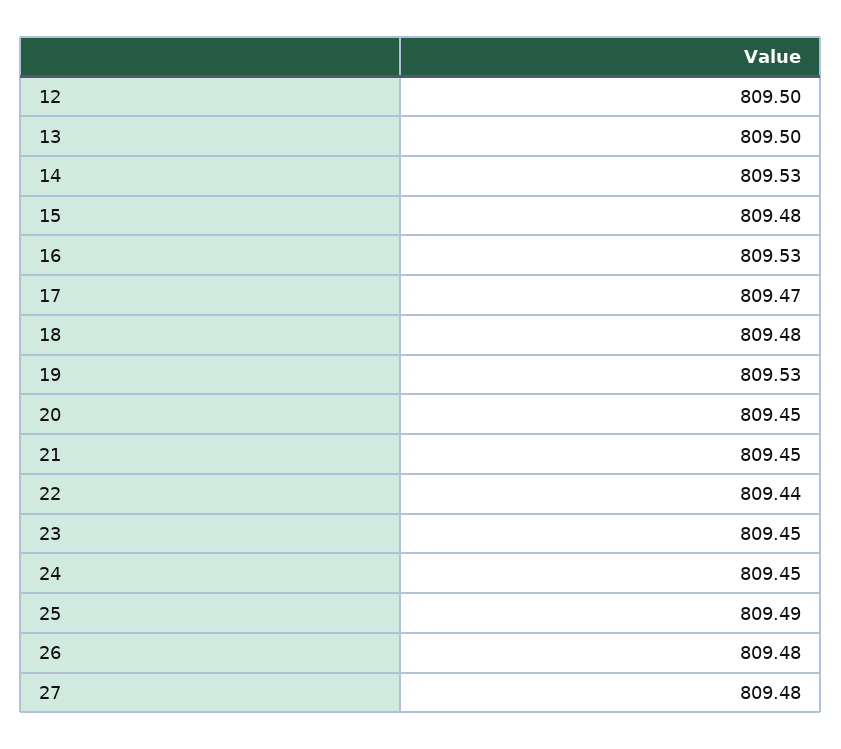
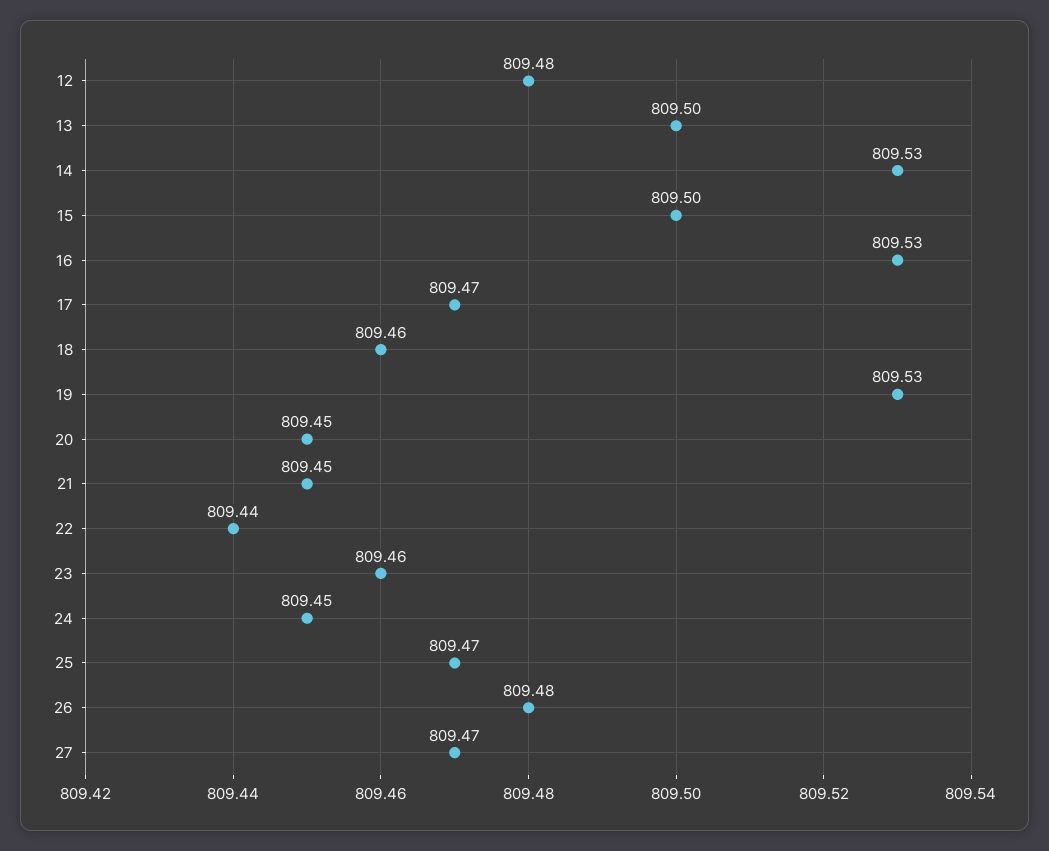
  {
-   "12": 809.5,
+   "12": 809.48,
    "13": 809.5,
    "14": 809.53,
-   "15": 809.48,
+   "15": 809.5,
    "16": 809.53,
    "17": 809.47,
-   "18": 809.48,
+   "18": 809.46,
    "19": 809.53,
    "20": 809.45,
    "21": 809.45,
    "22": 809.44,
-   "23": 809.45,
+   "23": 809.46,
    "24": 809.45,
-   "25": 809.49,
+   "25": 809.47,
    "26": 809.48,
-   "27": 809.48
+   "27": 809.47
  }

